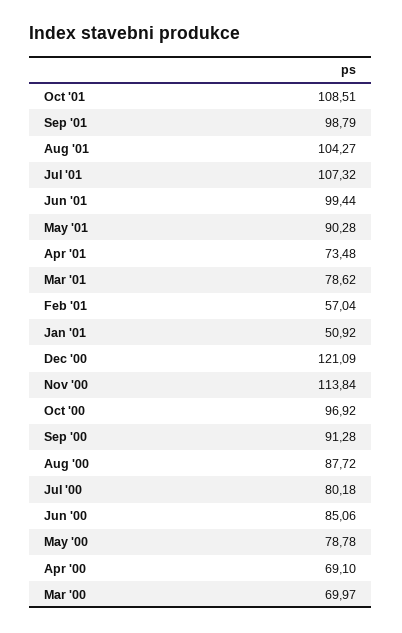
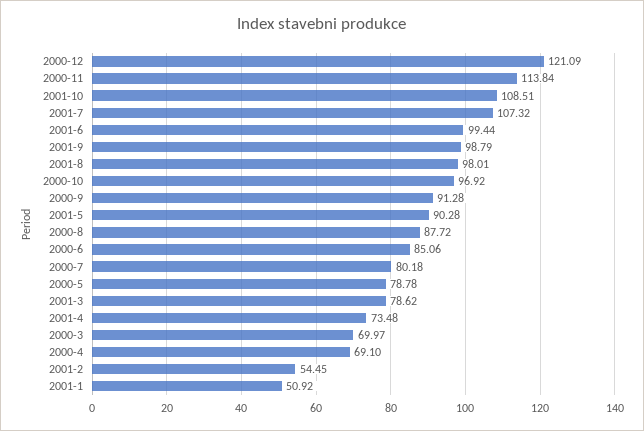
  {
    "Oct '01": 108.51,
    "Sep '01": 98.79,
-   "Aug '01": 104.27,
+   "Aug '01": 98.01,
    "Jul '01": 107.32,
    "Jun '01": 99.44,
    "May '01": 90.28,
    "Apr '01": 73.48,
    "Mar '01": 78.62,
-   "Feb '01": 57.04,
+   "Feb '01": 54.45,
    "Jan '01": 50.92,
    "Dec '00": 121.09,
    "Nov '00": 113.84,
    "Oct '00": 96.92,
    "Sep '00": 91.28,
    "Aug '00": 87.72,
    "Jul '00": 80.18,
    "Jun '00": 85.06,
    "May '00": 78.78,
    "Apr '00": 69.1,
    "Mar '00": 69.97
  }

